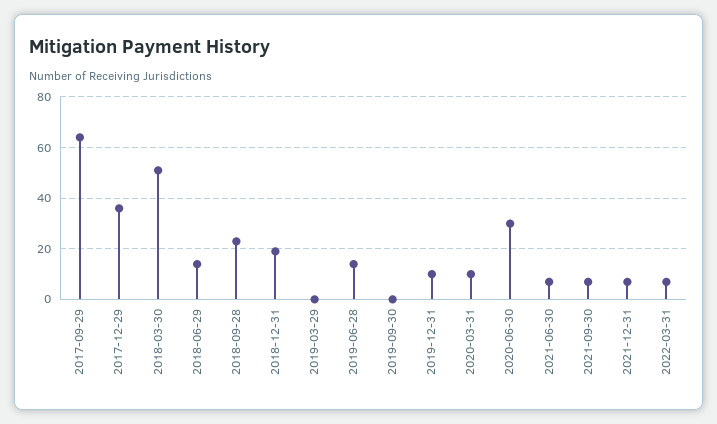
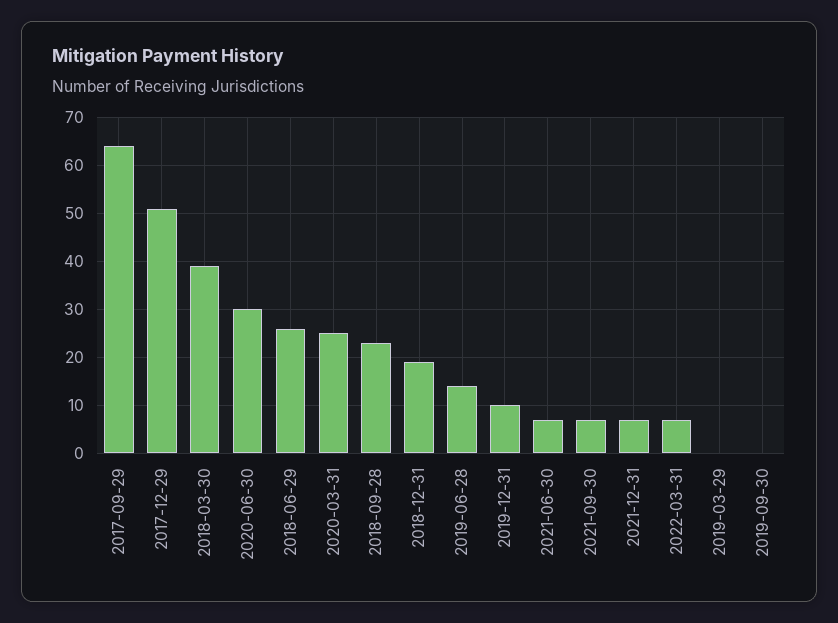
  {
    "2017-09-29": 65,
-   "2017-12-29": 35,
+   "2017-12-29": 50,
-   "2018-03-30": 50,
+   "2018-03-30": 40,
-   "2018-06-29": 15,
+   "2018-06-29": 25,
    "2018-09-28": 25,
    "2018-12-31": 20,
    "2019-03-29": 0,
    "2019-06-28": 15,
    "2019-09-30": 0,
    "2019-12-31": 10,
-   "2020-03-31": 10,
+   "2020-03-31": 25,
    "2020-06-30": 30,
    "2021-06-30": 5,
    "2021-09-30": 5,
    "2021-12-31": 5,
    "2022-03-31": 5
  }

